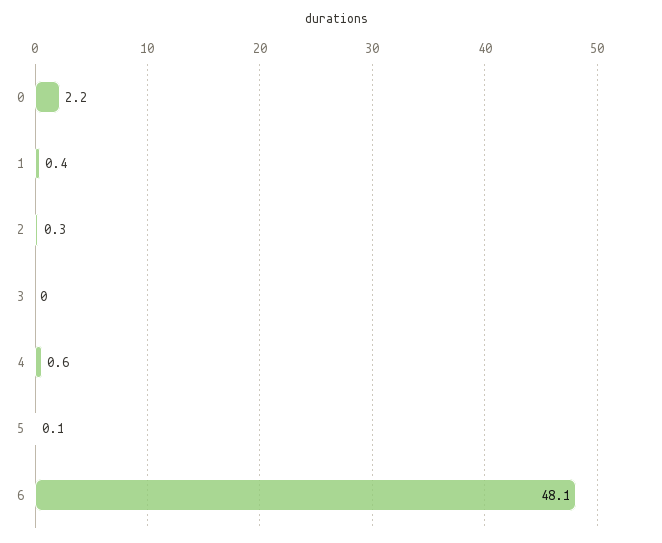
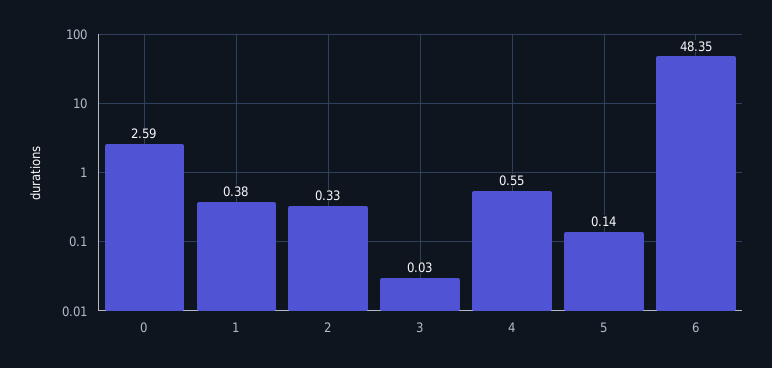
  {
-   "0": 2.2,
+   "0": 2.59,
    "1": 0.38,
    "2": 0.33,
    "3": 0.03,
    "4": 0.55,
    "5": 0.14,
-   "6": 48.1
+   "6": 48.35
  }

